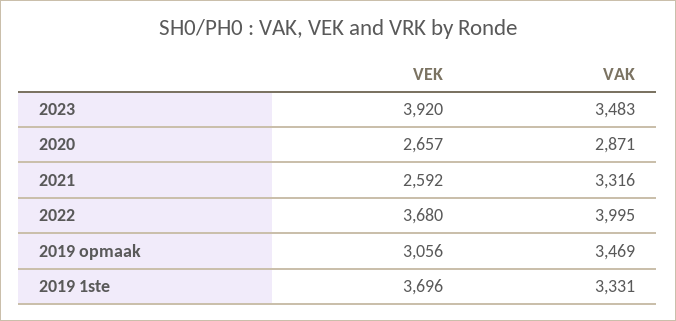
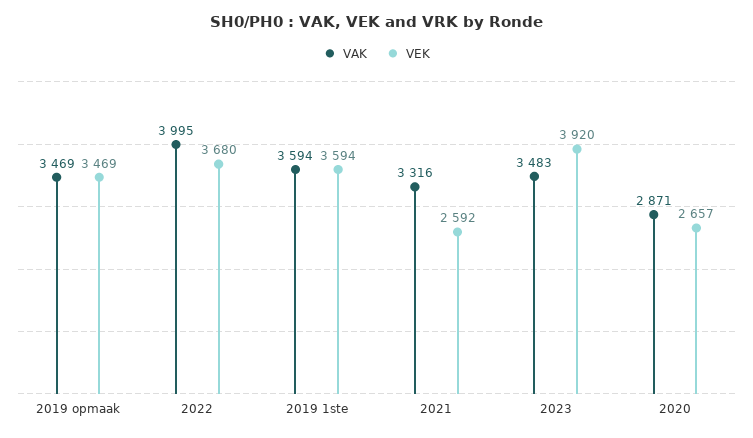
  {
    "VEK": {
      "2023": 3920,
      "2020": 2657,
      "2021": 2592,
      "2022": 3680,
-     "2019 opmaak": 3056,
+     "2019 opmaak": 3469,
-     "2019 1ste": 3696
+     "2019 1ste": 3594
    },
    "VAK": {
      "2023": 3483,
      "2020": 2871,
      "2021": 3316,
      "2022": 3995,
      "2019 opmaak": 3469,
-     "2019 1ste": 3331
+     "2019 1ste": 3594
    }
  }

